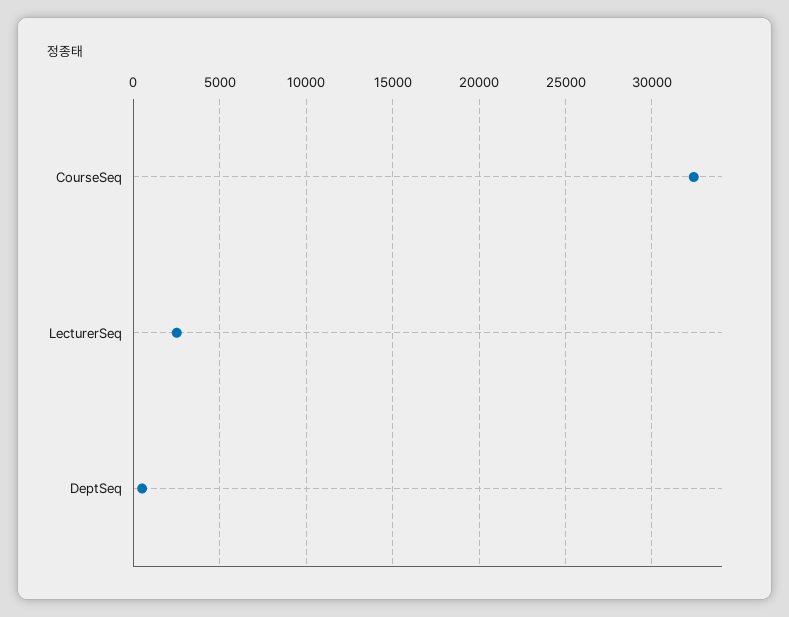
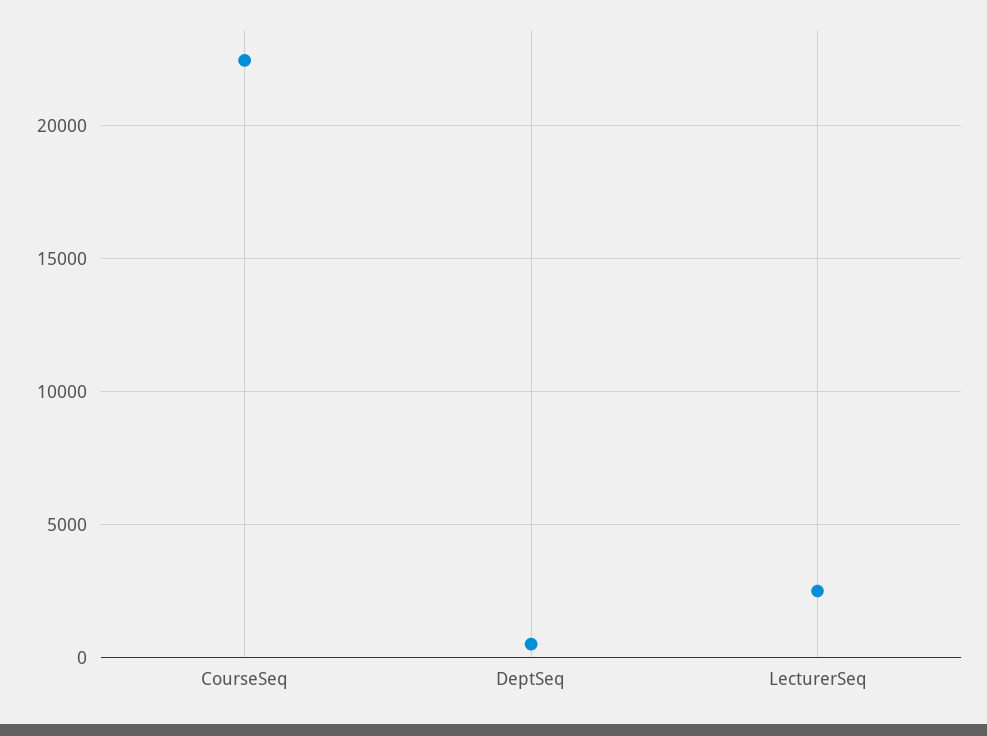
  {
-   "CourseSeq": 32500,
+   "CourseSeq": 22500,
    "LecturerSeq": 2500,
    "DeptSeq": 500
  }

